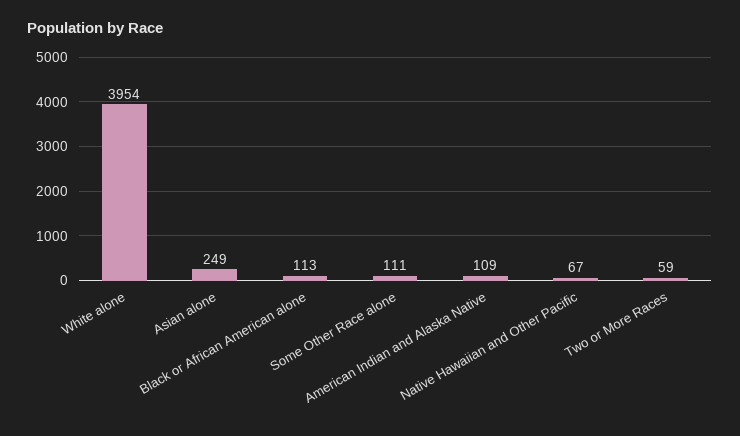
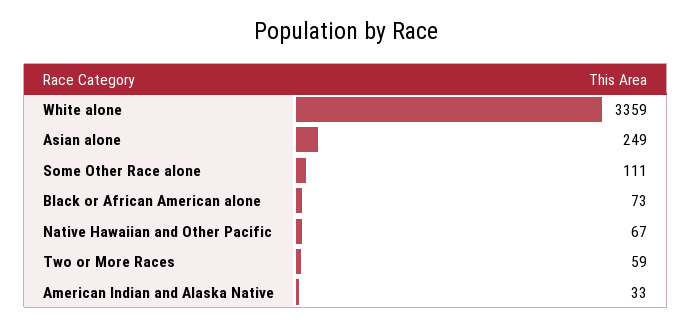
  {
-   "White alone": 3954,
+   "White alone": 3359,
    "Asian alone": 249,
-   "Black or African American alone": 113,
+   "Black or African American alone": 73,
    "Some Other Race alone": 111,
-   "American Indian and Alaska Native": 109,
+   "American Indian and Alaska Native": 33,
    "Native Hawaiian and Other Pacific": 67,
    "Two or More Races": 59
  }

